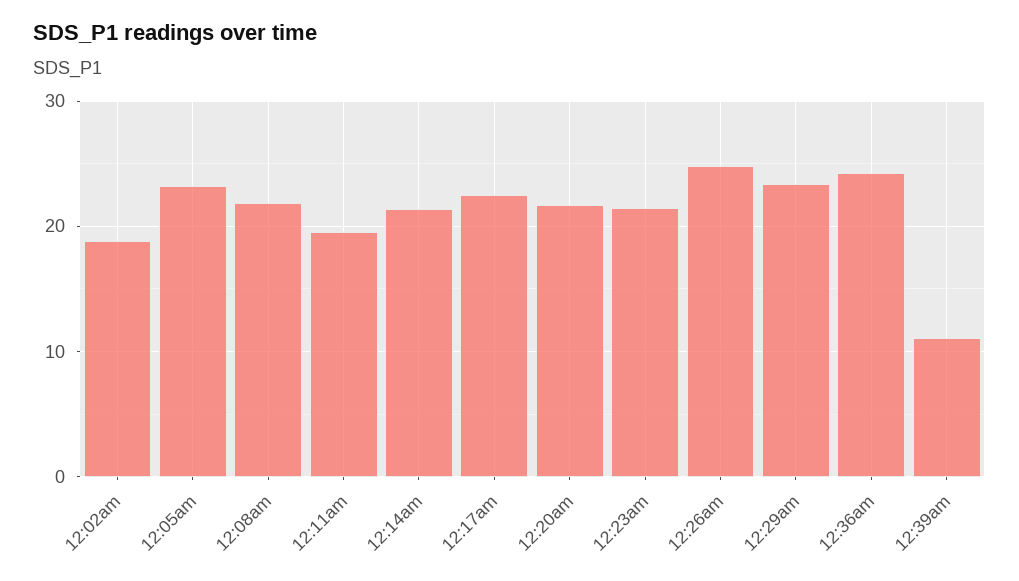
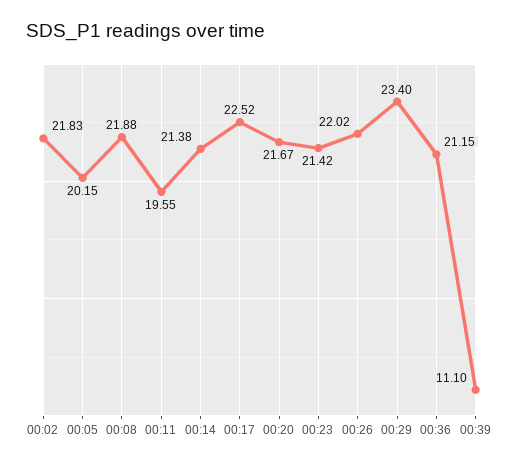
  {
-   "12:02am": 19,
+   "12:02am": 21.83,
-   "12:05am": 23,
+   "12:05am": 20.15,
    "12:08am": 21.88,
    "12:11am": 19.55,
    "12:14am": 21.38,
    "12:17am": 22.52,
    "12:20am": 21.67,
    "12:23am": 21.42,
-   "12:26am": 25,
+   "12:26am": 22.02,
    "12:29am": 23.4,
-   "12:36am": 24,
+   "12:36am": 21.15,
    "12:39am": 11.1
  }

